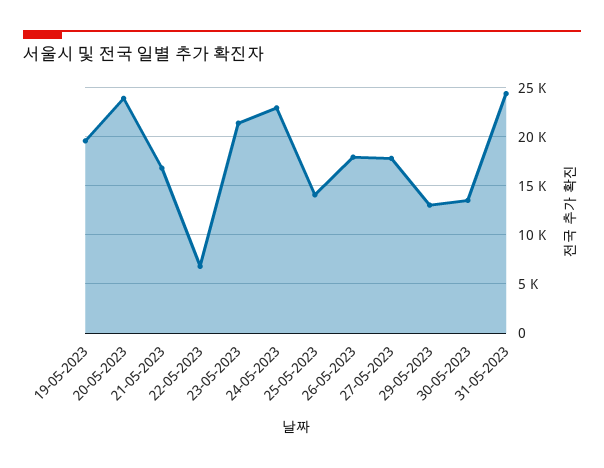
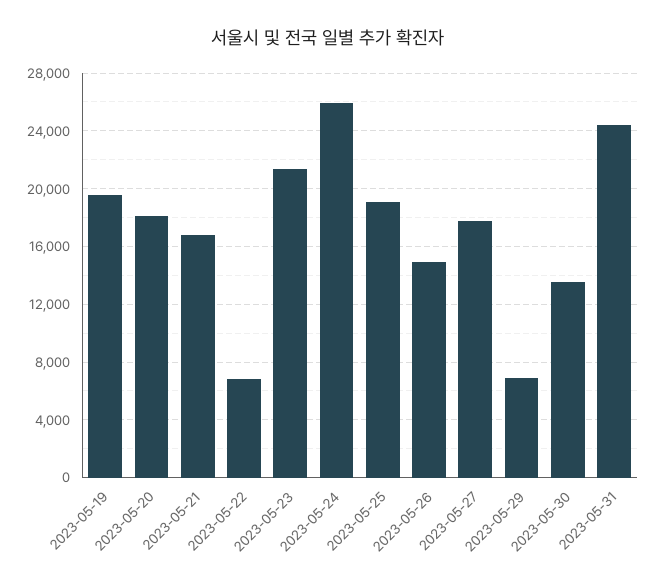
  {
    "19-05-2023": 19500,
-   "20-05-2023": 24000,
+   "20-05-2023": 18000,
    "21-05-2023": 17000,
    "22-05-2023": 7000,
    "23-05-2023": 21500,
-   "24-05-2023": 23000,
+   "24-05-2023": 26000,
-   "25-05-2023": 14000,
+   "25-05-2023": 19000,
-   "26-05-2023": 18000,
+   "26-05-2023": 15000,
    "27-05-2023": 18000,
-   "29-05-2023": 13000,
+   "29-05-2023": 7000,
    "30-05-2023": 13500,
    "31-05-2023": 24500
  }

